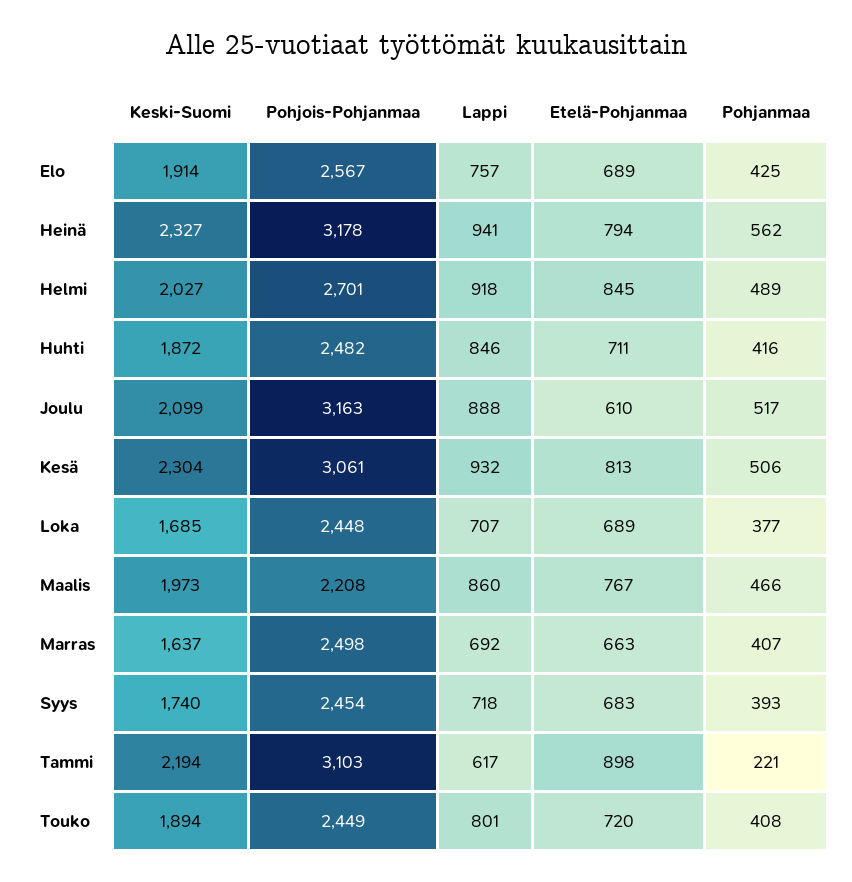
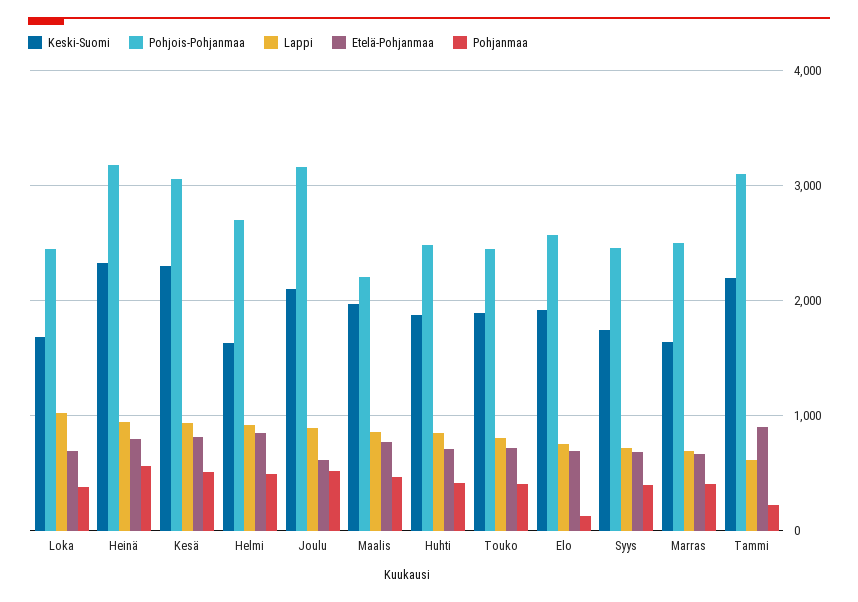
  {
    "Keski-Suomi": {
      "Elo": 1914,
      "Heinä": 2327,
-     "Helmi": 2027,
+     "Helmi": 1600,
      "Huhti": 1872,
      "Joulu": 2099,
      "Kesä": 2304,
      "Loka": 1685,
      "Maalis": 1973,
      "Marras": 1637,
      "Syys": 1740,
      "Tammi": 2194,
      "Touko": 1894
    },
    "Pohjois-Pohjanmaa": {
      "Elo": 2567,
      "Heinä": 3178,
      "Helmi": 2701,
      "Huhti": 2482,
      "Joulu": 3163,
      "Kesä": 3061,
      "Loka": 2448,
      "Maalis": 2208,
      "Marras": 2498,
      "Syys": 2454,
      "Tammi": 3103,
      "Touko": 2449
    },
    "Lappi": {
      "Elo": 757,
      "Heinä": 941,
      "Helmi": 918,
      "Huhti": 846,
      "Joulu": 888,
      "Kesä": 932,
-     "Loka": 707,
+     "Loka": 1000,
      "Maalis": 860,
      "Marras": 692,
      "Syys": 718,
      "Tammi": 617,
      "Touko": 801
    },
    "Etelä-Pohjanmaa": {
      "Elo": 689,
      "Heinä": 794,
      "Helmi": 845,
      "Huhti": 711,
      "Joulu": 610,
      "Kesä": 813,
      "Loka": 689,
      "Maalis": 767,
      "Marras": 663,
      "Syys": 683,
      "Tammi": 898,
      "Touko": 720
    },
    "Pohjanmaa": {
-     "Elo": 425,
+     "Elo": 100,
      "Heinä": 562,
      "Helmi": 489,
      "Huhti": 416,
      "Joulu": 517,
      "Kesä": 506,
      "Loka": 377,
      "Maalis": 466,
      "Marras": 407,
      "Syys": 393,
      "Tammi": 221,
      "Touko": 408
    }
  }

